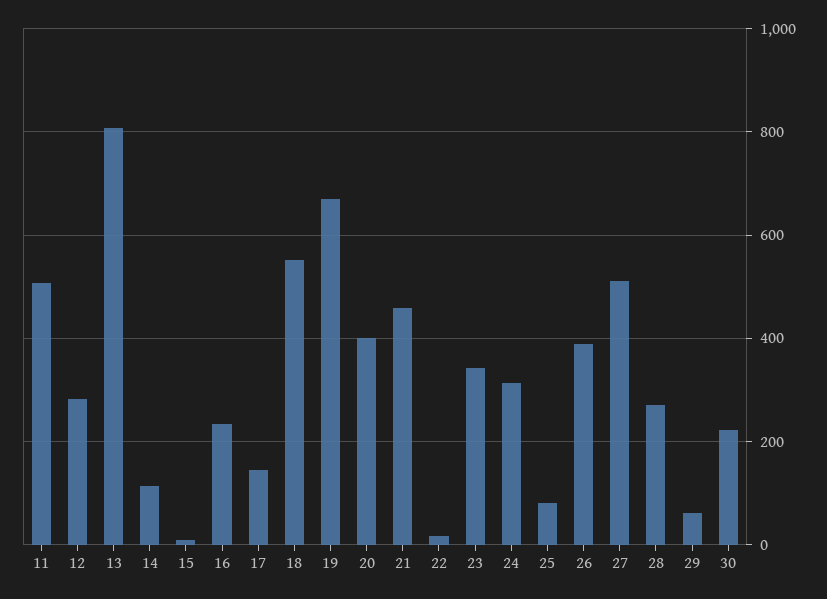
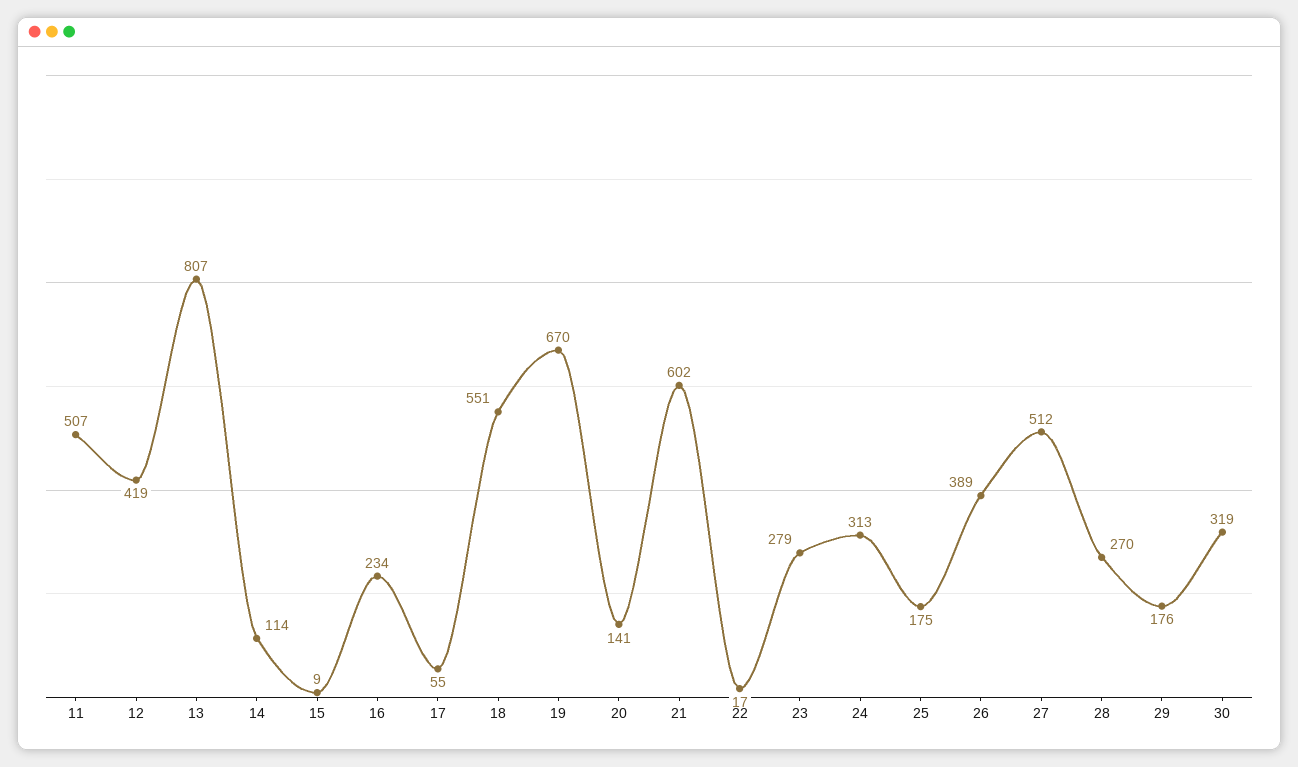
  {
    "11": 507,
-   "12": 280,
+   "12": 419,
    "13": 807,
    "14": 114,
    "15": 9,
    "16": 234,
-   "17": 140,
+   "17": 55,
    "18": 551,
    "19": 670,
-   "20": 400,
+   "20": 141,
-   "21": 460,
+   "21": 602,
    "22": 17,
-   "23": 340,
+   "23": 279,
    "24": 313,
-   "25": 80,
+   "25": 175,
    "26": 389,
    "27": 512,
    "28": 270,
-   "29": 60,
+   "29": 176,
-   "30": 220
+   "30": 319
  }

